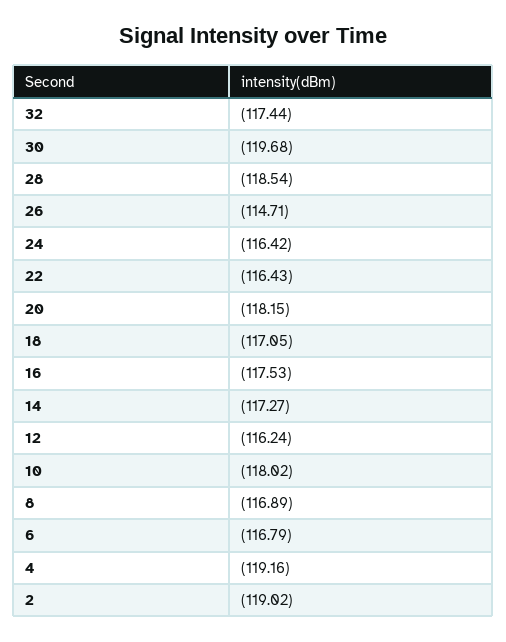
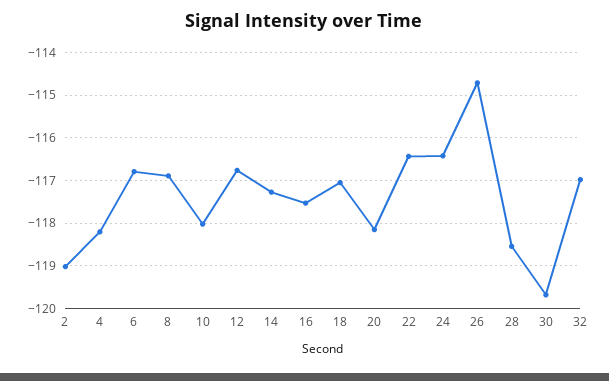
  {
-   "32": -117.44,
+   "32": -117,
    "30": -119.68,
    "28": -118.54,
    "26": -114.71,
    "24": -116.42,
    "22": -116.43,
    "20": -118.15,
    "18": -117.05,
    "16": -117.53,
    "14": -117.27,
-   "12": -116.24,
+   "12": -116.8,
    "10": -118.02,
    "8": -116.89,
    "6": -116.79,
-   "4": -119.16,
+   "4": -118.2,
    "2": -119.02
  }

